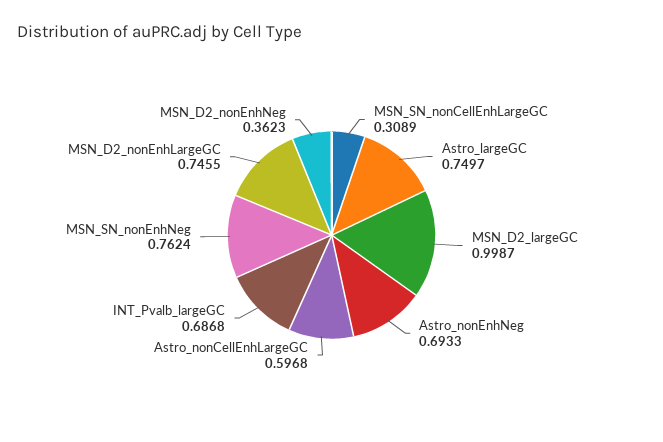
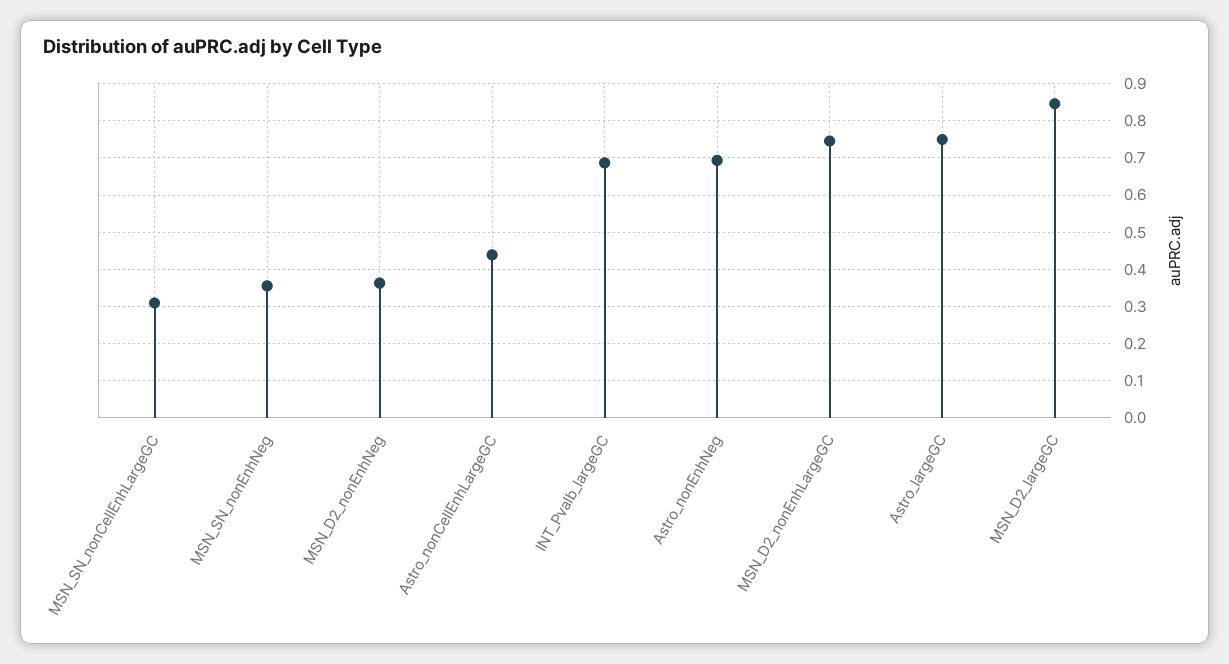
  {
    "MSN_SN_nonCellEnhLargeGC": 0.3089,
    "Astro_largeGC": 0.7497,
-   "MSN_D2_largeGC": 0.9987,
+   "MSN_D2_largeGC": 0.84,
    "Astro_nonEnhNeg": 0.6933,
-   "Astro_nonCellEnhLargeGC": 0.5968,
+   "Astro_nonCellEnhLargeGC": 0.44,
    "INT_Pvalb_largeGC": 0.6868,
-   "MSN_SN_nonEnhNeg": 0.7624,
+   "MSN_SN_nonEnhNeg": 0.36,
    "MSN_D2_nonEnhLargeGC": 0.7455,
    "MSN_D2_nonEnhNeg": 0.3623
  }

